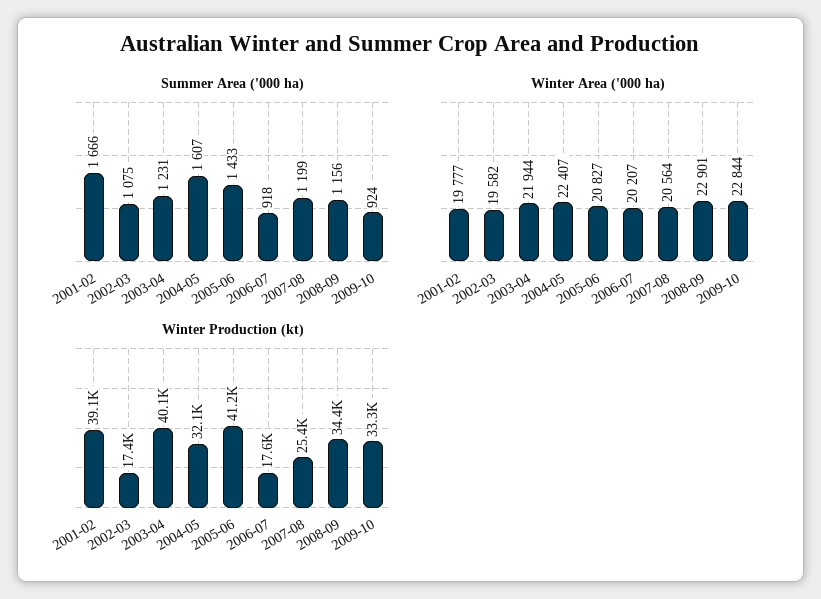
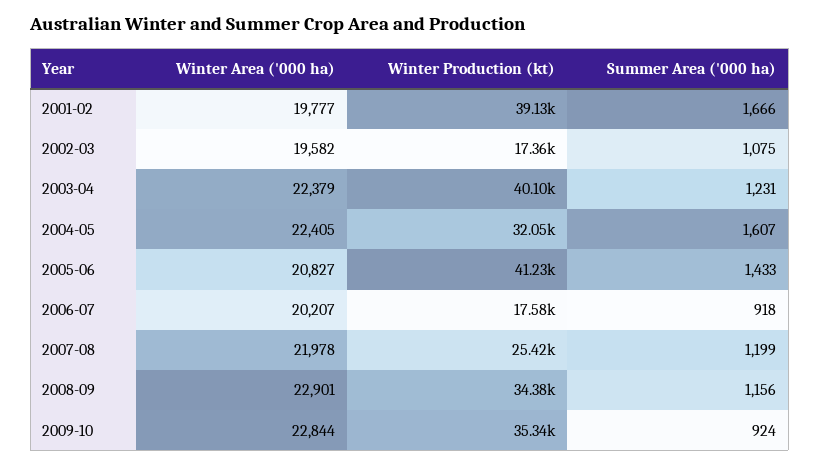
  {
    "Summer Area ('000 ha)": {
      "2001-02": 1666,
      "2002-03": 1075,
      "2003-04": 1231,
      "2004-05": 1607,
      "2005-06": 1433,
      "2006-07": 918,
      "2007-08": 1199,
      "2008-09": 1156,
      "2009-10": 924
    },
    "Winter Area ('000 ha)": {
      "2001-02": 19777,
      "2002-03": 19582,
-     "2003-04": 21944,
+     "2003-04": 22379,
-     "2004-05": 22407,
+     "2004-05": 22405,
      "2005-06": 20827,
      "2006-07": 20207,
-     "2007-08": 20564,
+     "2007-08": 21978,
      "2008-09": 22901,
      "2009-10": 22844
    },
    "Winter Production (kt)": {
      "2001-02": 39130,
      "2002-03": 17360,
      "2003-04": 40100,
      "2004-05": 32050,
      "2005-06": 41230,
      "2006-07": 17580,
      "2007-08": 25420,
      "2008-09": 34380,
-     "2009-10": 33300
+     "2009-10": 35340
    }
  }

